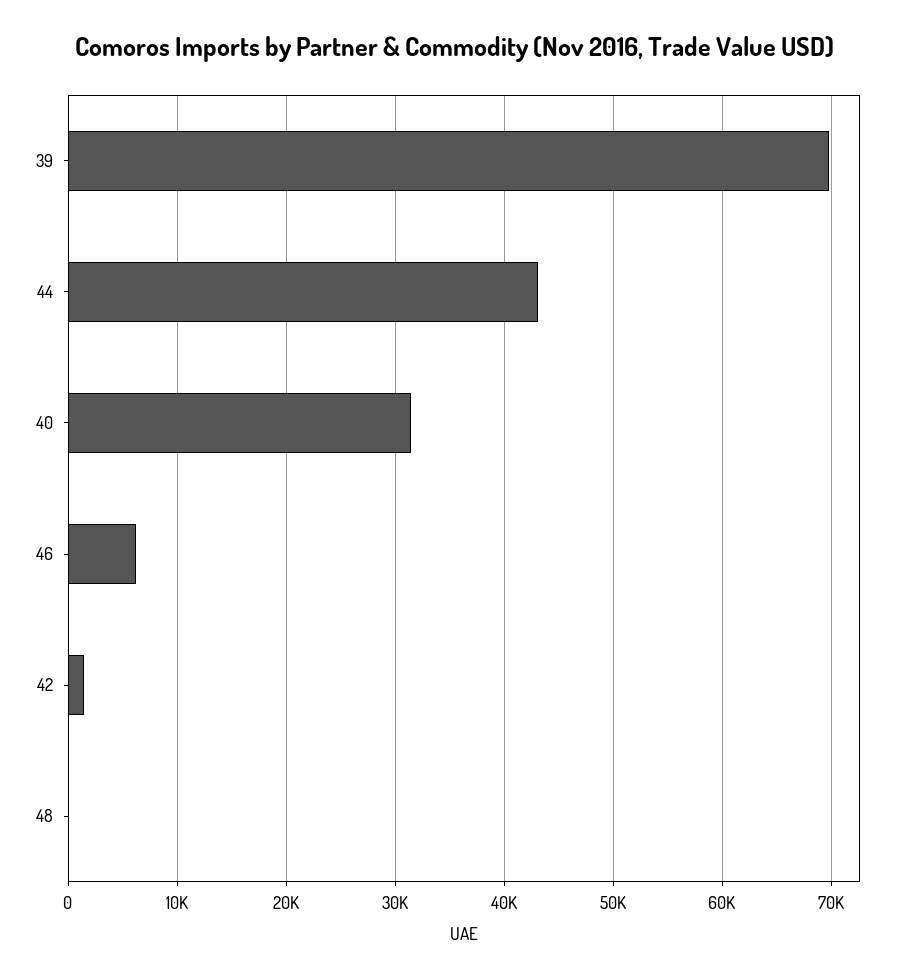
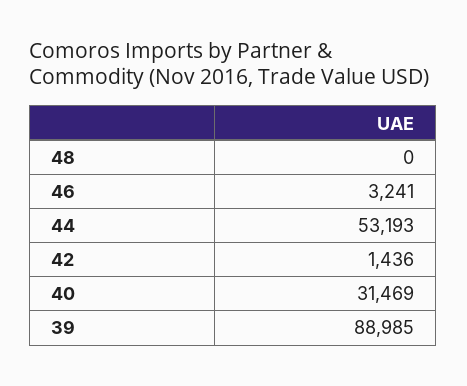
  {
-   "39": 70000,
+   "39": 88985,
-   "44": 43000,
+   "44": 53193,
    "40": 31469,
-   "46": 6000,
+   "46": 3241,
    "42": 1436,
    "48": 0
  }

